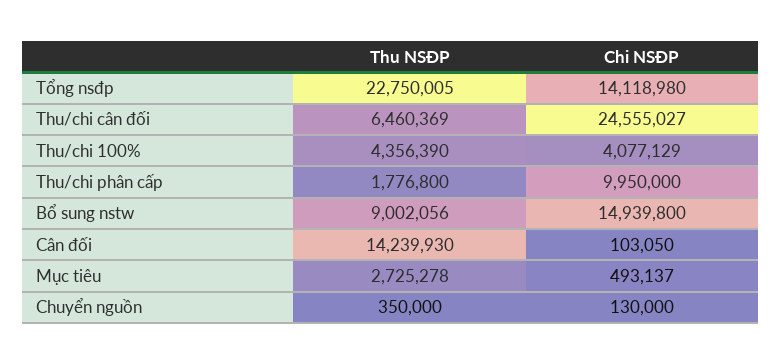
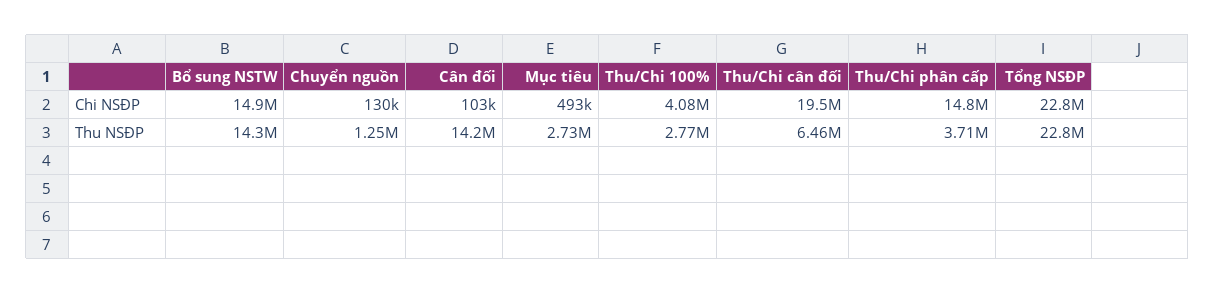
  {
    "Thu NSĐP": {
      "Tổng nsđp": 22750005,
      "Thu/chi cân đối": 6460369,
-     "Thu/chi 100%": 4356390,
+     "Thu/chi 100%": 2770000,
-     "Thu/chi phân cấp": 1776800,
+     "Thu/chi phân cấp": 3710000,
-     "Bổ sung nstw": 9002056,
+     "Bổ sung nstw": 14300000,
      "Cân đối": 14239930,
      "Mục tiêu": 2725278,
-     "Chuyển nguồn": 350000
+     "Chuyển nguồn": 1250000
    },
    "Chi NSĐP": {
-     "Tổng nsđp": 14118980,
+     "Tổng nsđp": 22800000,
-     "Thu/chi cân đối": 24555027,
+     "Thu/chi cân đối": 19500000,
      "Thu/chi 100%": 4077129,
-     "Thu/chi phân cấp": 9950000,
+     "Thu/chi phân cấp": 14800000,
      "Bổ sung nstw": 14939800,
      "Cân đối": 103050,
      "Mục tiêu": 493137,
      "Chuyển nguồn": 130000
    }
  }

